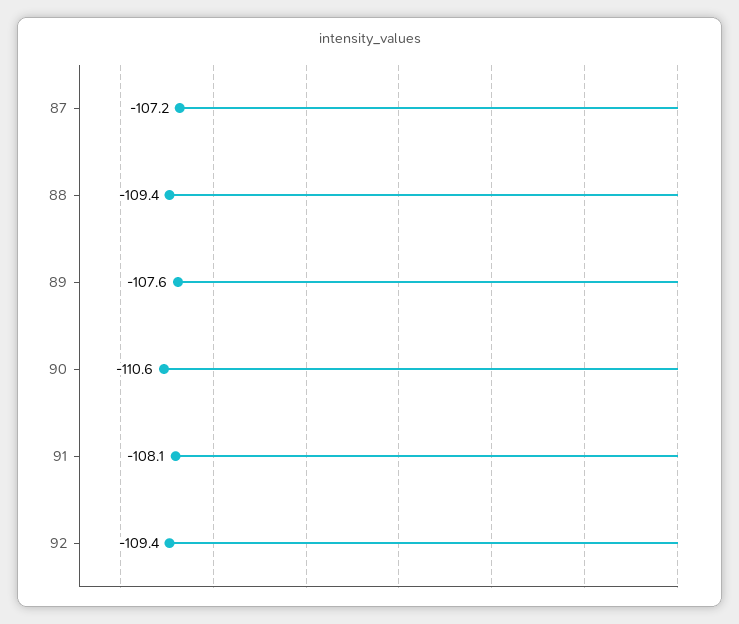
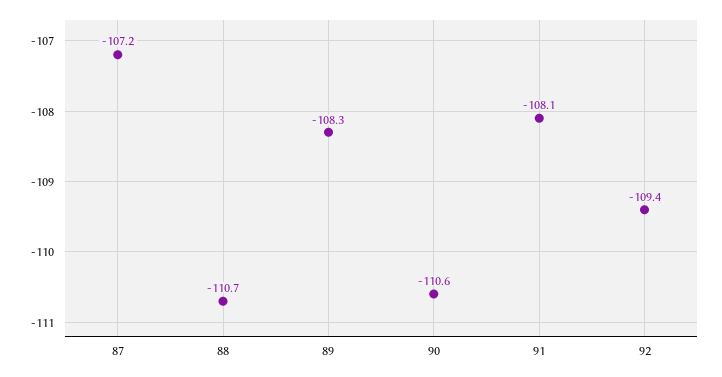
  {
    "87": -107.2,
-   "88": -109.4,
+   "88": -110.7,
-   "89": -107.6,
+   "89": -108.3,
    "90": -110.6,
    "91": -108.1,
    "92": -109.4
  }

